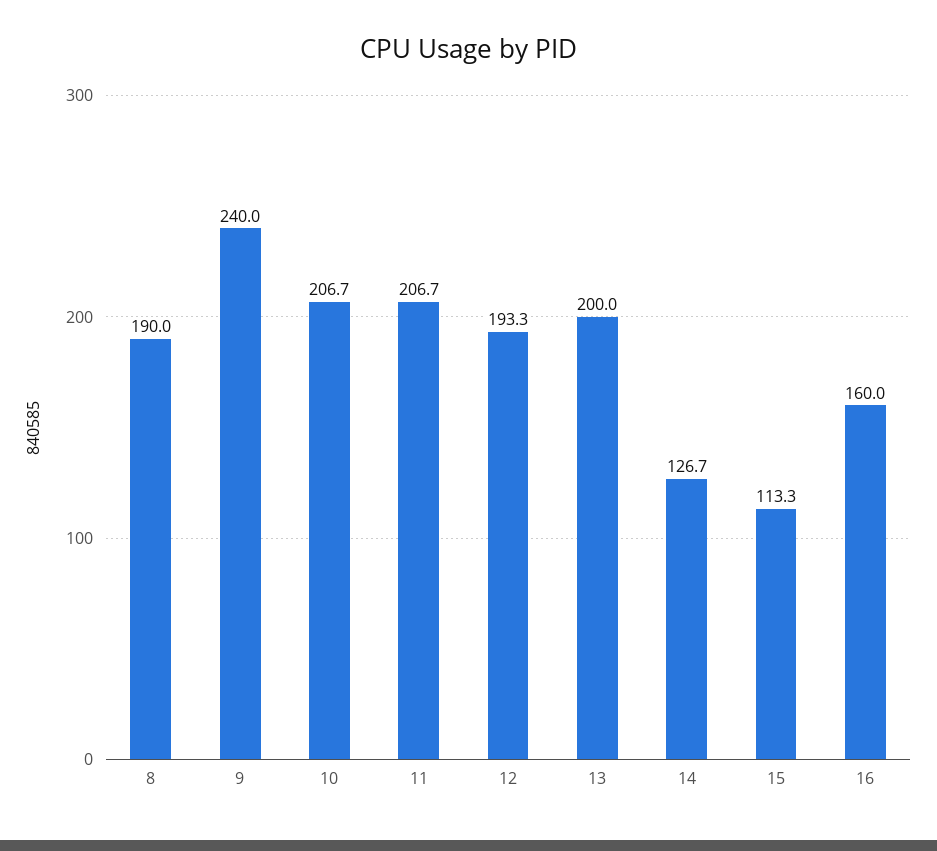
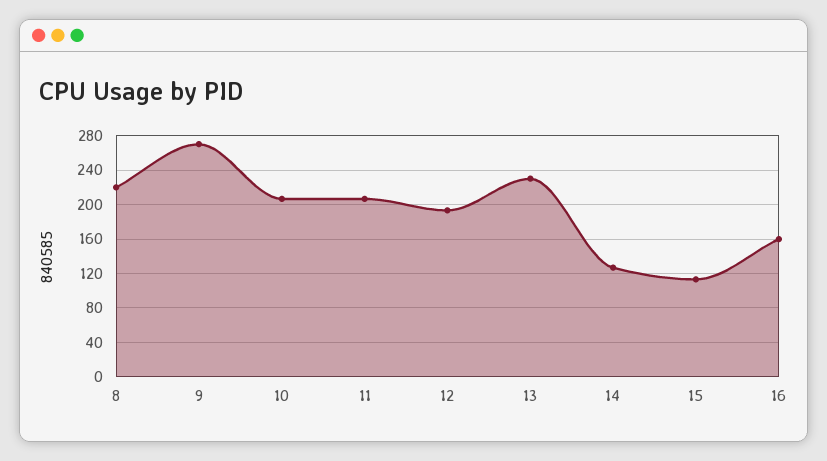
  {
-   "8": 190,
+   "8": 220,
-   "9": 240,
+   "9": 270,
    "10": 206.7,
    "11": 206.7,
    "12": 193.3,
-   "13": 200,
+   "13": 230,
    "14": 126.7,
    "15": 113.3,
    "16": 160
  }

